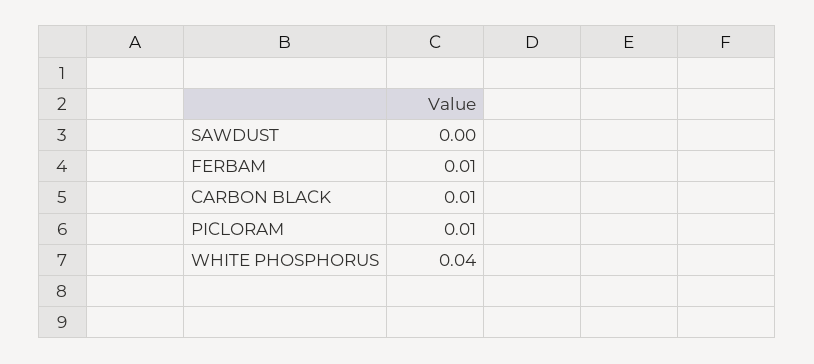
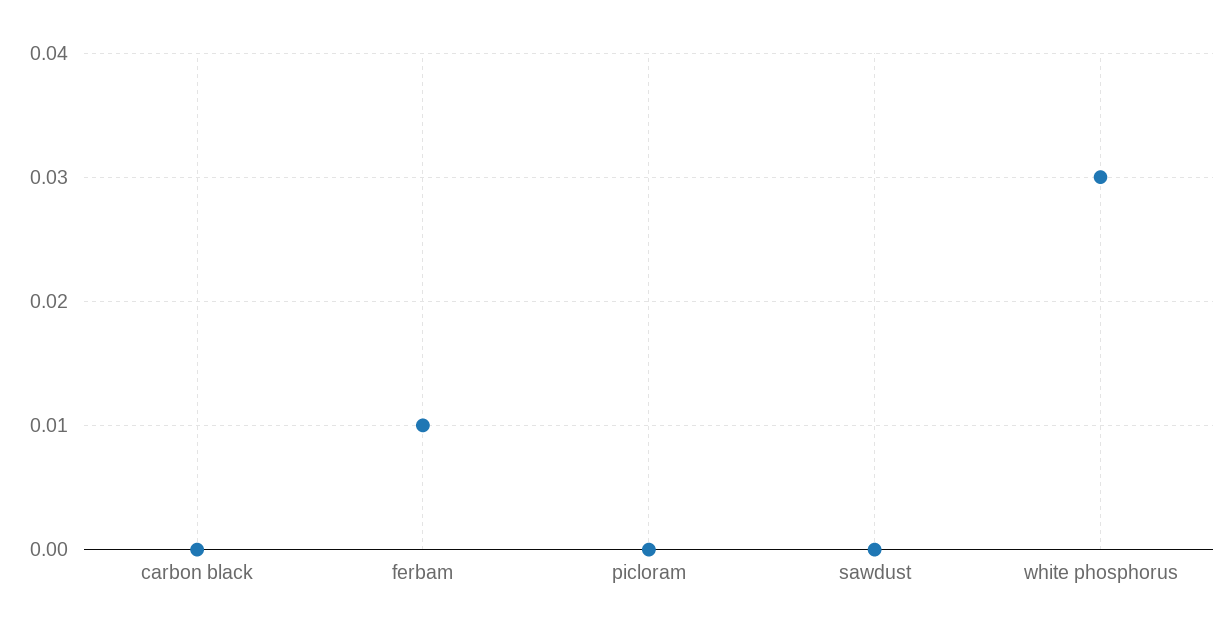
  {
    "SAWDUST": 0,
    "FERBAM": 0.01,
-   "CARBON BLACK": 0.01,
+   "CARBON BLACK": 0,
-   "PICLORAM": 0.01,
+   "PICLORAM": 0,
-   "WHITE PHOSPHORUS": 0.04
+   "WHITE PHOSPHORUS": 0.03
  }

